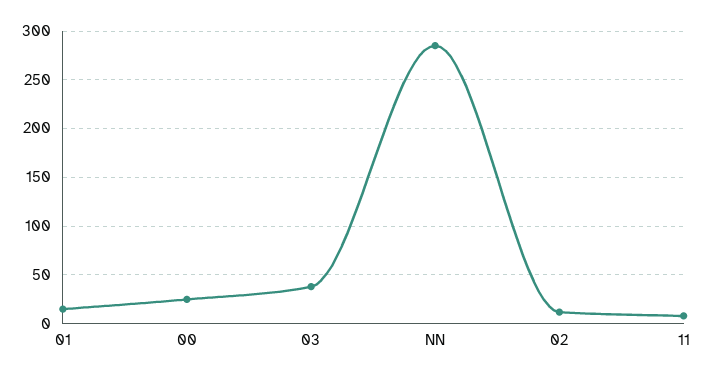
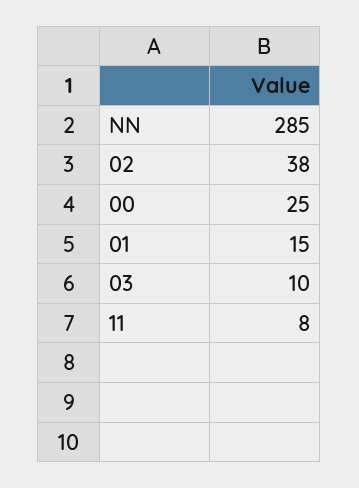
  {
    "01": 15,
    "00": 25,
-   "03": 40,
+   "03": 10,
    "NN": 285,
-   "02": 10,
+   "02": 38,
    "11": 8
  }

